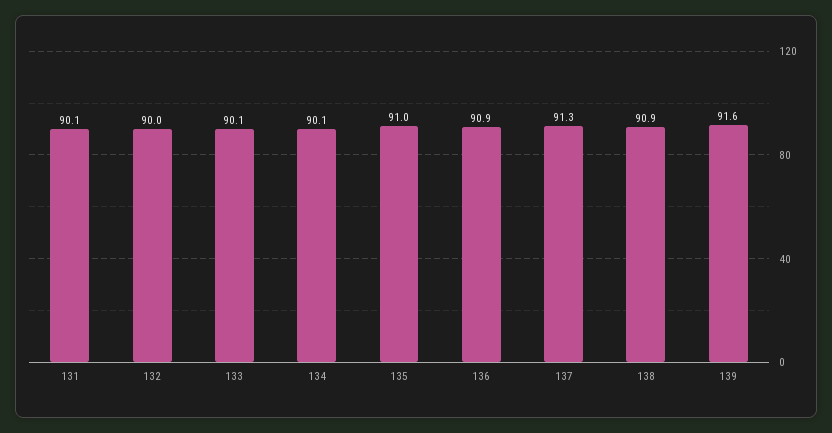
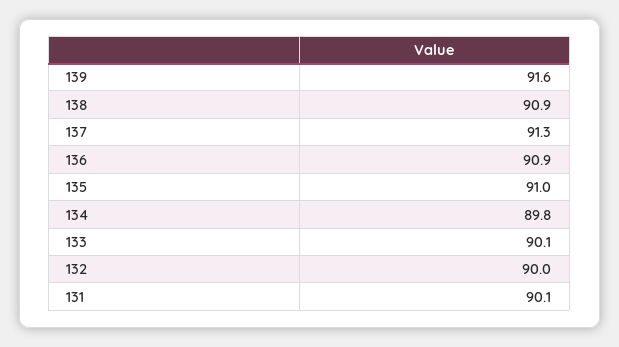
  {
    "131": 90.1,
    "132": 90,
    "133": 90.1,
-   "134": 90.1,
+   "134": 89.8,
    "135": 91,
    "136": 90.9,
    "137": 91.3,
    "138": 90.9,
    "139": 91.6
  }

